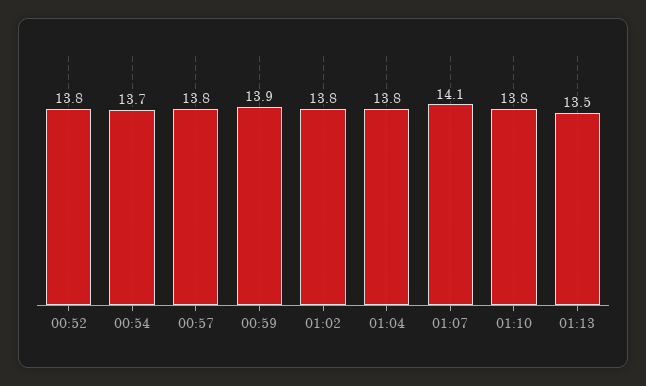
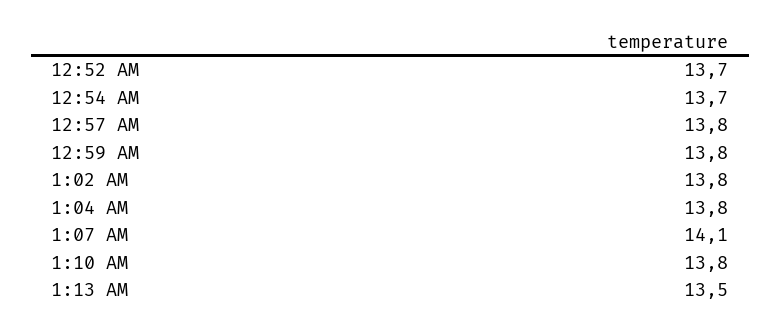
  {
-   "00:52": 13.8,
+   "00:52": 13.7,
    "00:54": 13.7,
    "00:57": 13.8,
-   "00:59": 13.9,
+   "00:59": 13.8,
    "01:02": 13.8,
    "01:04": 13.8,
    "01:07": 14.1,
    "01:10": 13.8,
    "01:13": 13.5
  }

